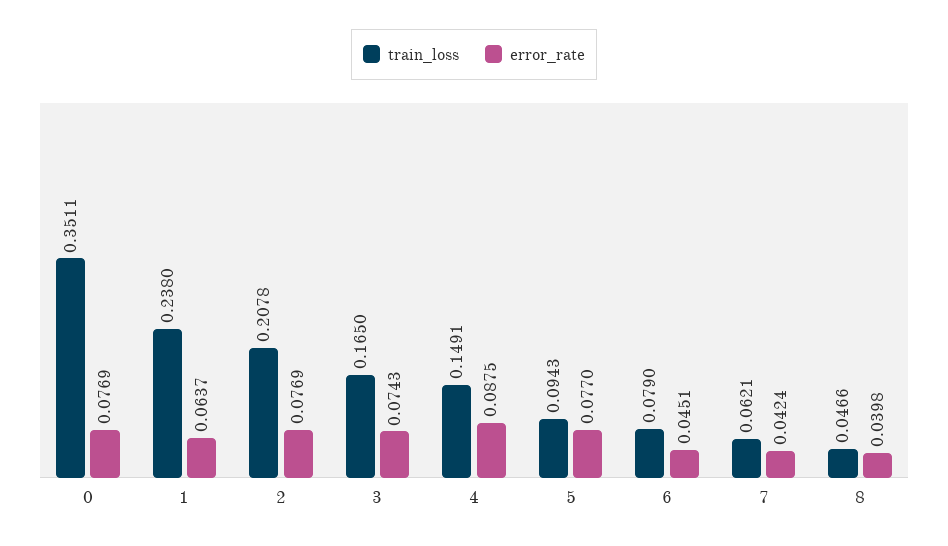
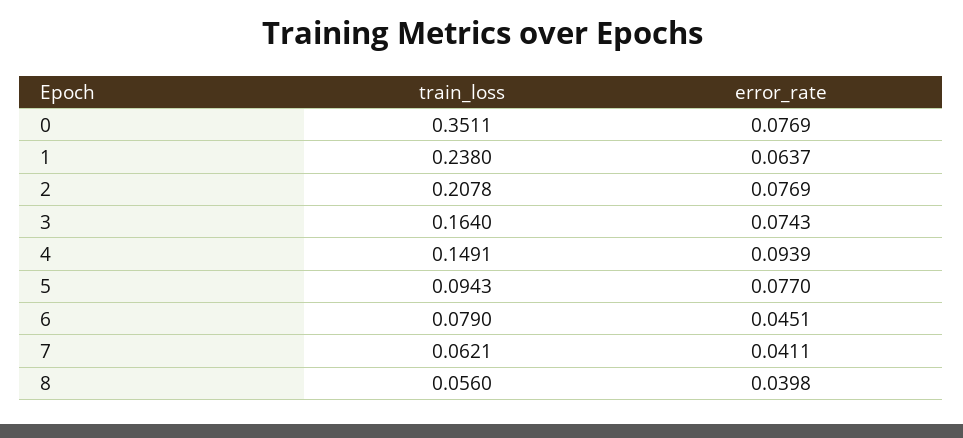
  {
    "train_loss": {
      "0": 0.3511,
      "1": 0.238,
      "2": 0.2078,
-     "3": 0.165,
+     "3": 0.164,
      "4": 0.1491,
      "5": 0.0943,
      "6": 0.079,
      "7": 0.0621,
-     "8": 0.0466
+     "8": 0.056
    },
    "error_rate": {
      "0": 0.0769,
      "1": 0.0637,
      "2": 0.0769,
      "3": 0.0743,
-     "4": 0.0875,
+     "4": 0.0939,
      "5": 0.077,
      "6": 0.0451,
-     "7": 0.0424,
+     "7": 0.0411,
      "8": 0.0398
    }
  }

